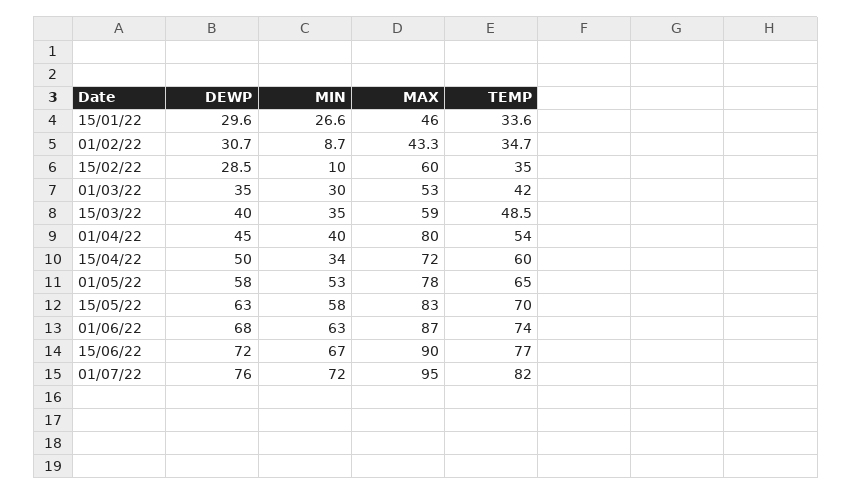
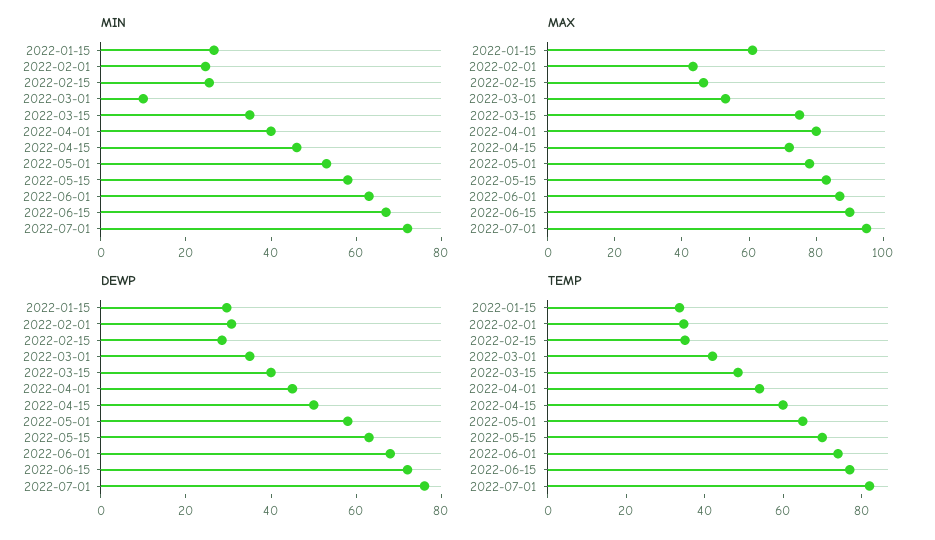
  {
    "DEWP": {
      "15/01/22": 29.6,
      "01/02/22": 30.7,
      "15/02/22": 28.5,
      "01/03/22": 35,
      "15/03/22": 40,
      "01/04/22": 45,
      "15/04/22": 50,
      "01/05/22": 58,
      "15/05/22": 63,
      "01/06/22": 68,
      "15/06/22": 72,
      "01/07/22": 76
    },
    "MIN": {
      "15/01/22": 26.6,
-     "01/02/22": 8.7,
+     "01/02/22": 25,
-     "15/02/22": 10,
+     "15/02/22": 25,
-     "01/03/22": 30,
+     "01/03/22": 10,
      "15/03/22": 35,
      "01/04/22": 40,
-     "15/04/22": 34,
+     "15/04/22": 45,
      "01/05/22": 53,
      "15/05/22": 58,
      "01/06/22": 63,
      "15/06/22": 67,
      "01/07/22": 72
    },
    "MAX": {
-     "15/01/22": 46,
+     "15/01/22": 60,
      "01/02/22": 43.3,
-     "15/02/22": 60,
+     "15/02/22": 45,
      "01/03/22": 53,
-     "15/03/22": 59,
+     "15/03/22": 75,
      "01/04/22": 80,
      "15/04/22": 72,
      "01/05/22": 78,
      "15/05/22": 83,
      "01/06/22": 87,
      "15/06/22": 90,
      "01/07/22": 95
    },
    "TEMP": {
      "15/01/22": 33.6,
      "01/02/22": 34.7,
      "15/02/22": 35,
      "01/03/22": 42,
      "15/03/22": 48.5,
      "01/04/22": 54,
      "15/04/22": 60,
      "01/05/22": 65,
      "15/05/22": 70,
      "01/06/22": 74,
      "15/06/22": 77,
      "01/07/22": 82
    }
  }

